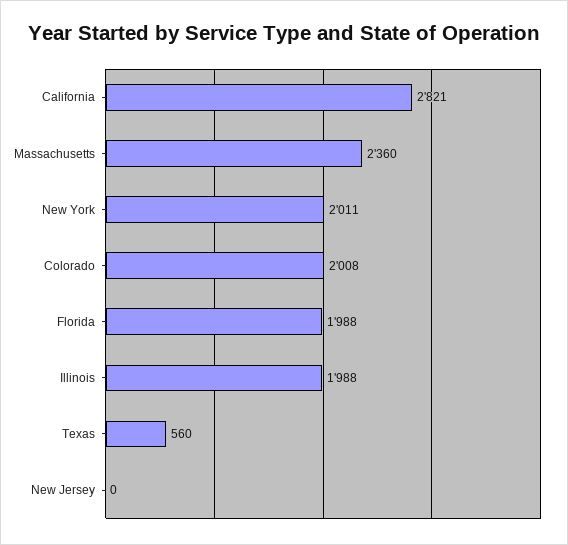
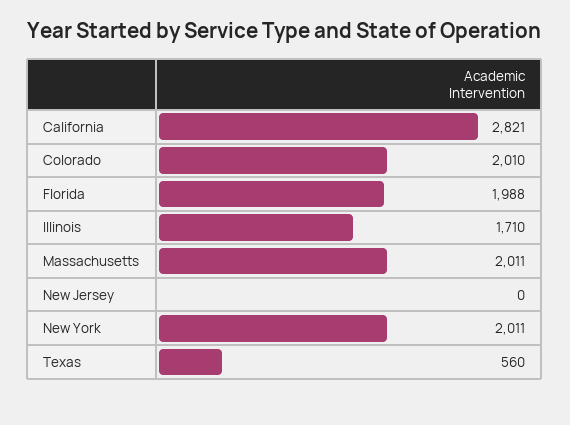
  {
    "California": 2821,
-   "Massachusetts": 2360,
+   "Massachusetts": 2011,
    "New York": 2011,
-   "Colorado": 2008,
+   "Colorado": 2010,
    "Florida": 1988,
-   "Illinois": 1988,
+   "Illinois": 1710,
    "Texas": 560,
    "New Jersey": 0
  }

